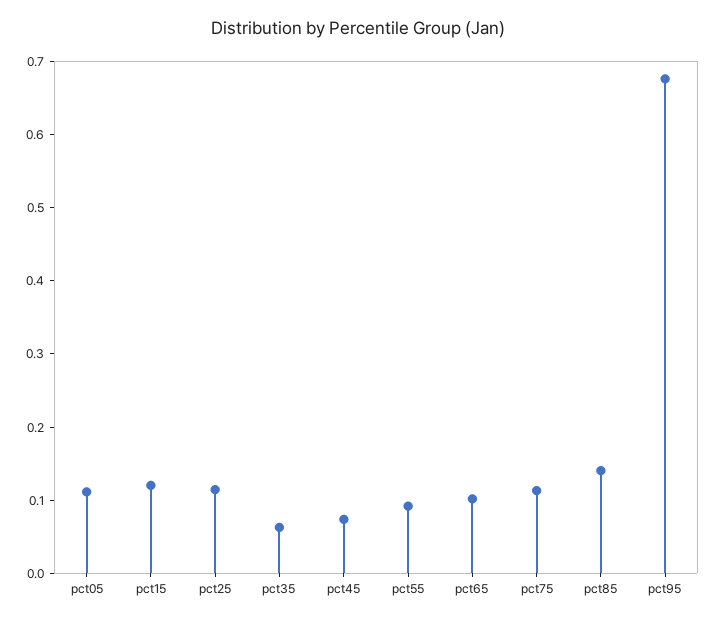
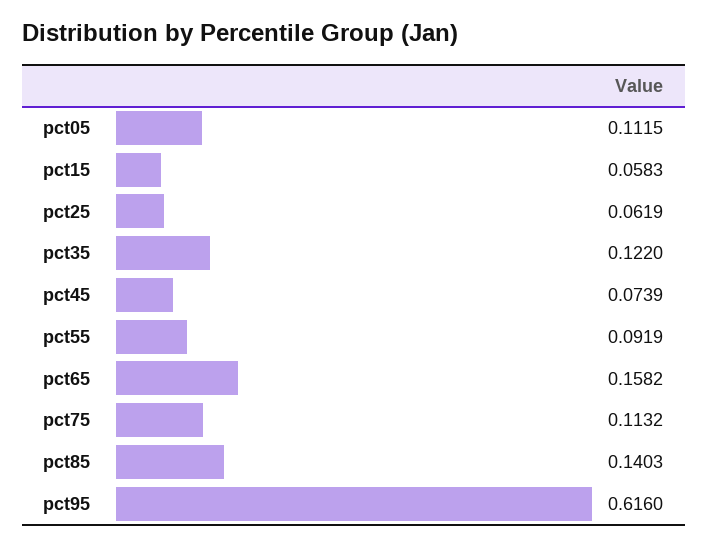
  {
    "pct05": 0.1115,
-   "pct15": 0.12,
+   "pct15": 0.0583,
-   "pct25": 0.12,
+   "pct25": 0.0619,
-   "pct35": 0.06,
+   "pct35": 0.122,
    "pct45": 0.0739,
    "pct55": 0.0919,
-   "pct65": 0.1,
+   "pct65": 0.1582,
    "pct75": 0.1132,
    "pct85": 0.1403,
-   "pct95": 0.68
+   "pct95": 0.616
  }

